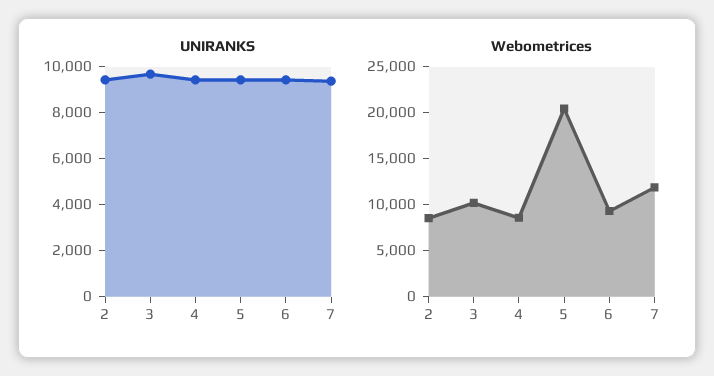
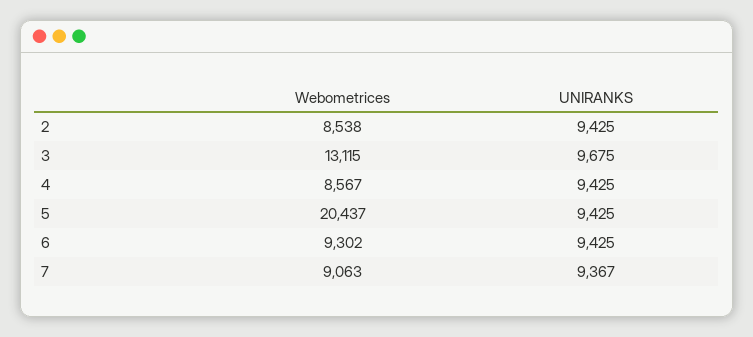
  {
    "UNIRANKS": {
      "2": 9425,
      "3": 9675,
      "4": 9425,
      "5": 9425,
      "6": 9425,
      "7": 9367
    },
    "Webometrices": {
      "2": 8538,
-     "3": 10000,
+     "3": 13115,
      "4": 8567,
      "5": 20437,
      "6": 9302,
-     "7": 12000
+     "7": 9063
    }
  }

